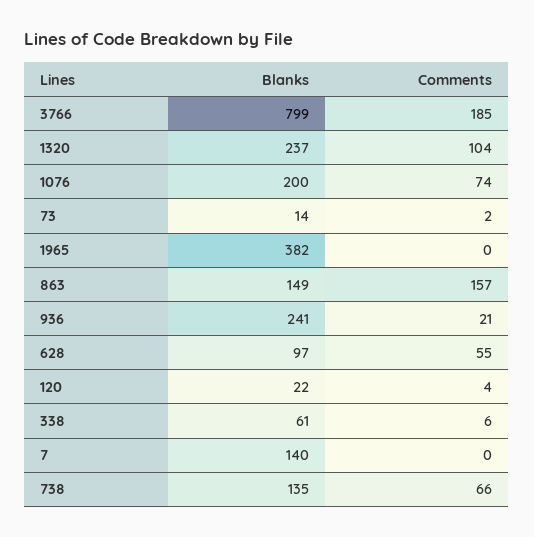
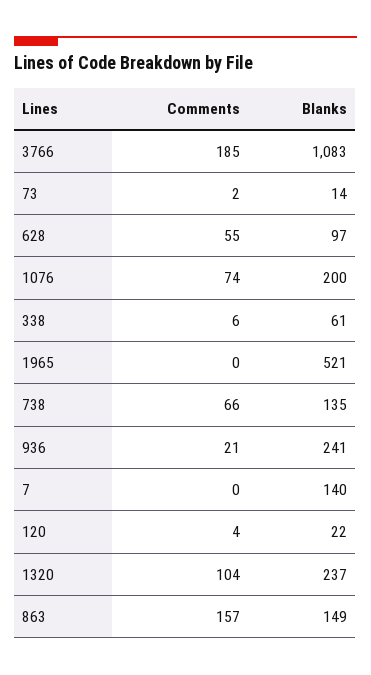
  {
    "Blanks": {
-     "3766": 799,
+     "3766": 1083,
      "1320": 237,
      "1076": 200,
      "73": 14,
-     "1965": 382,
+     "1965": 521,
      "863": 149,
      "936": 241,
      "628": 97,
      "120": 22,
      "338": 61,
      "7": 140,
      "738": 135
    },
    "Comments": {
      "3766": 185,
      "1320": 104,
      "1076": 74,
      "73": 2,
      "1965": 0,
      "863": 157,
      "936": 21,
      "628": 55,
      "120": 4,
      "338": 6,
      "7": 0,
      "738": 66
    }
  }

